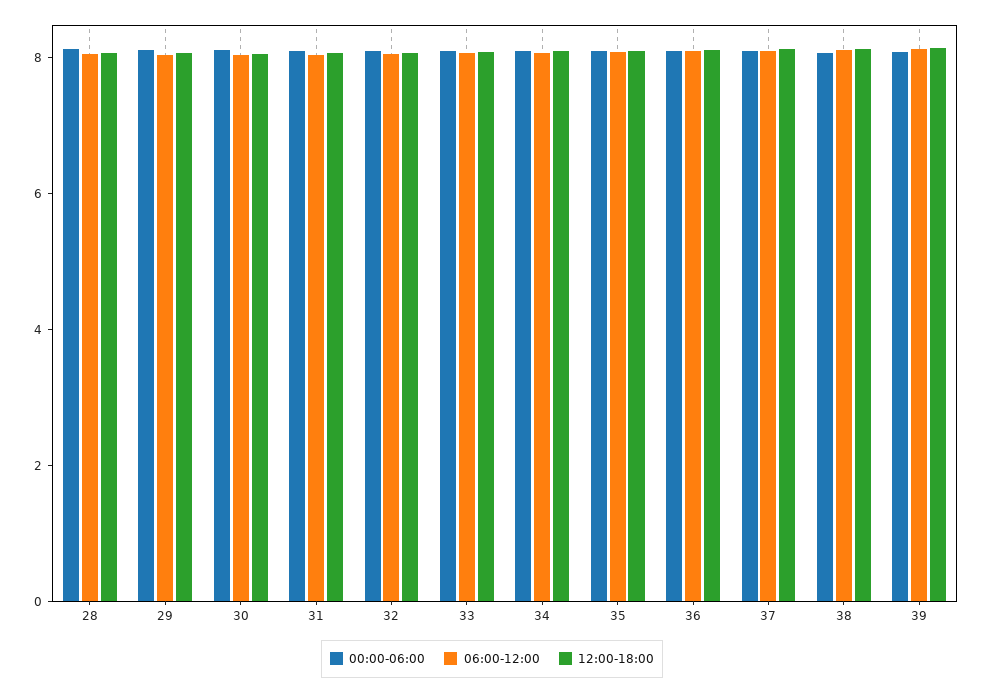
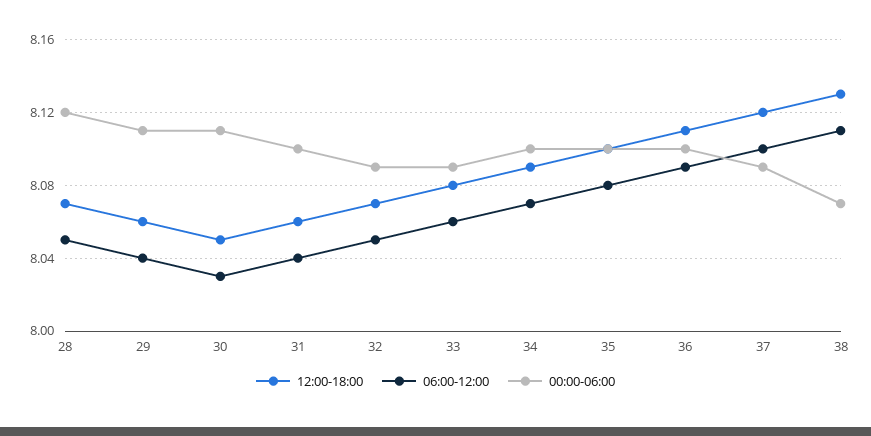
  {
    "00:00-06:00": {
      "28": 8.12,
      "29": 8.11,
      "30": 8.11,
      "31": 8.1,
      "32": 8.09,
      "33": 8.09,
      "34": 8.1,
      "35": 8.1,
      "36": 8.1,
      "37": 8.09,
-     "38": 8.07,
+     "38": 8.07
-     "39": 8
    },
    "06:00-12:00": {
      "28": 8.05,
      "29": 8.04,
      "30": 8.03,
      "31": 8.04,
      "32": 8.05,
      "33": 8.06,
      "34": 8.07,
      "35": 8.08,
      "36": 8.09,
      "37": 8.1,
-     "38": 8.11,
+     "38": 8.11
-     "39": 8
    },
    "12:00-18:00": {
      "28": 8.07,
      "29": 8.06,
      "30": 8.05,
      "31": 8.06,
      "32": 8.07,
      "33": 8.08,
      "34": 8.09,
      "35": 8.1,
      "36": 8.11,
      "37": 8.12,
-     "38": 8.13,
+     "38": 8.13
-     "39": 8
    }
  }

